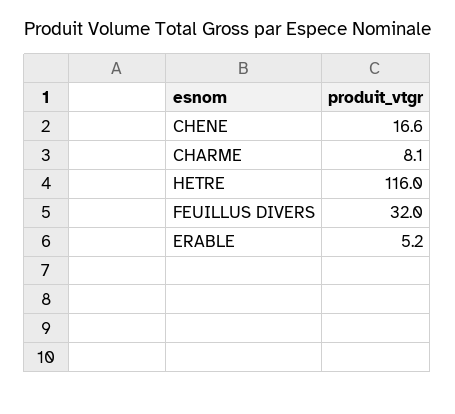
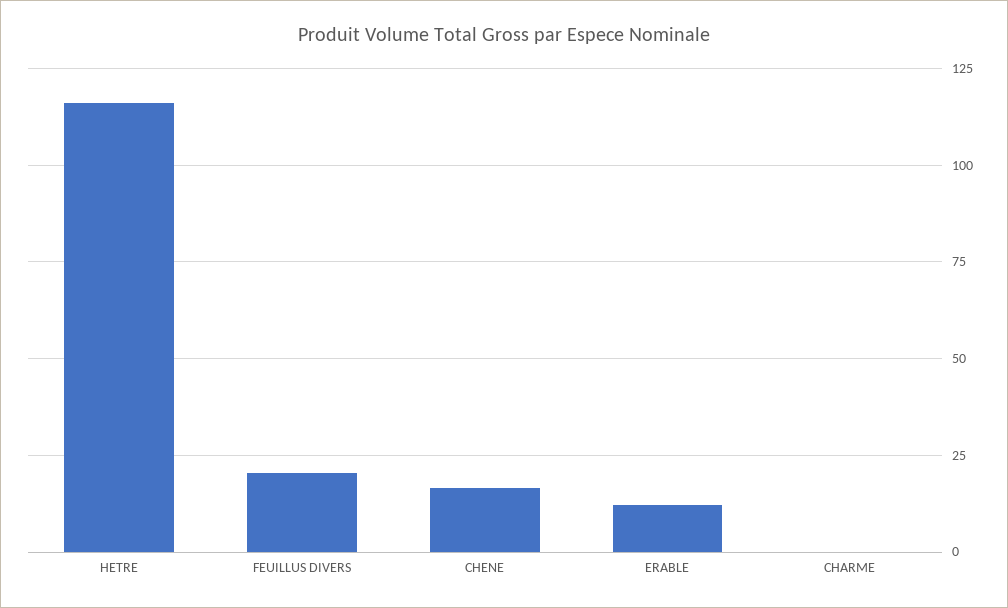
  {
    "CHENE": 16.6,
-   "CHARME": 8.1,
+   "CHARME": 0,
    "HETRE": 116,
-   "FEUILLUS DIVERS": 32,
+   "FEUILLUS DIVERS": 20,
-   "ERABLE": 5.2
+   "ERABLE": 12.5
  }

